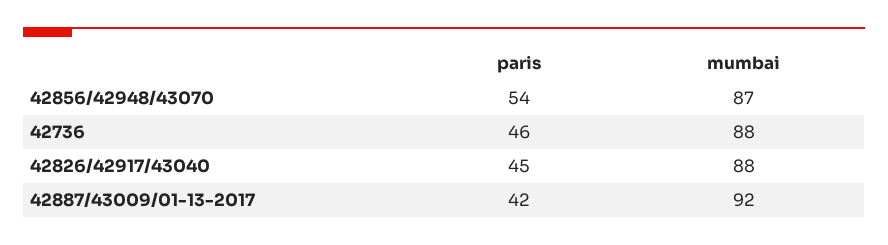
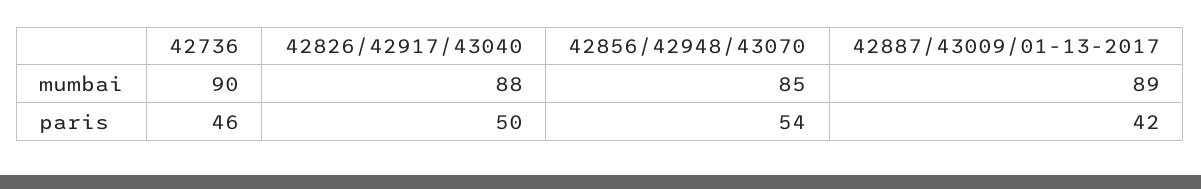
  {
    "paris": {
      "42856/42948/43070": 54,
      "42736": 46,
-     "42826/42917/43040": 45,
+     "42826/42917/43040": 50,
      "42887/43009/01-13-2017": 42
    },
    "mumbai": {
-     "42856/42948/43070": 87,
+     "42856/42948/43070": 85,
-     "42736": 88,
+     "42736": 90,
      "42826/42917/43040": 88,
-     "42887/43009/01-13-2017": 92
+     "42887/43009/01-13-2017": 89
    }
  }

